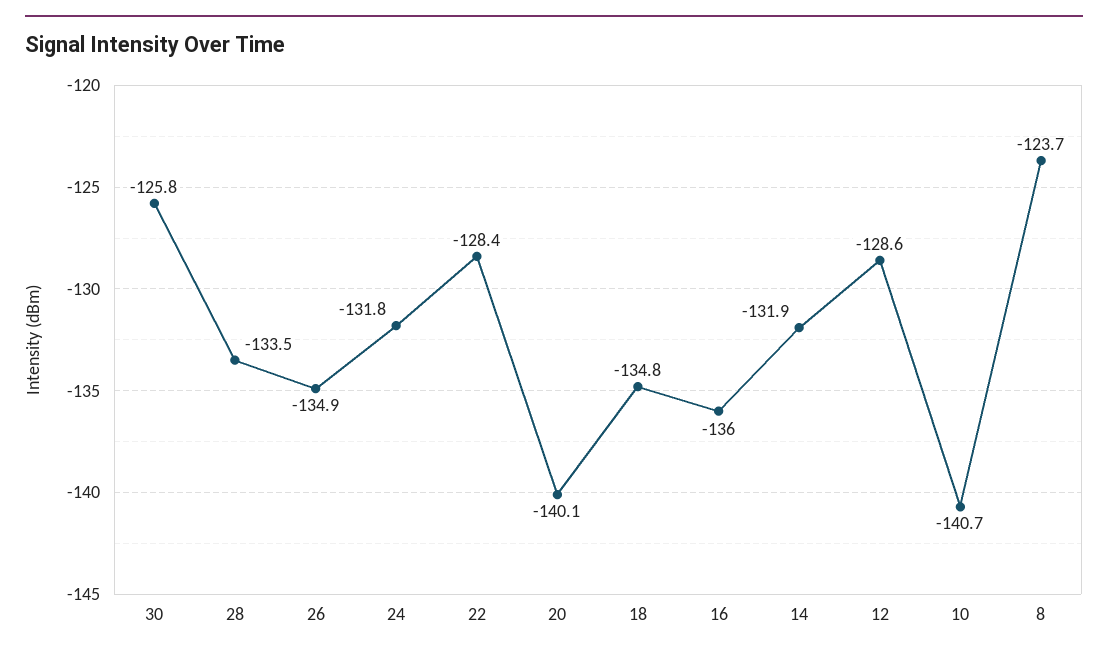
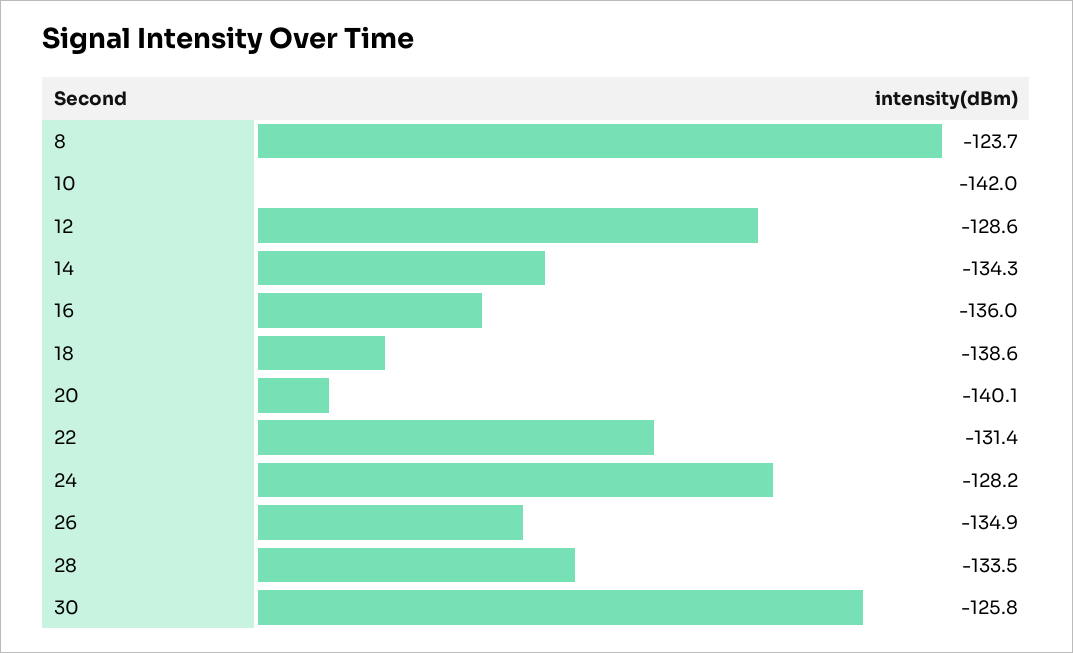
  {
    "30": -125.8,
    "28": -133.5,
    "26": -134.9,
-   "24": -131.8,
+   "24": -128.2,
-   "22": -128.4,
+   "22": -131.4,
    "20": -140.1,
-   "18": -134.8,
+   "18": -138.6,
    "16": -136,
-   "14": -131.9,
+   "14": -134.3,
    "12": -128.6,
-   "10": -140.7,
+   "10": -142,
    "8": -123.7
  }

